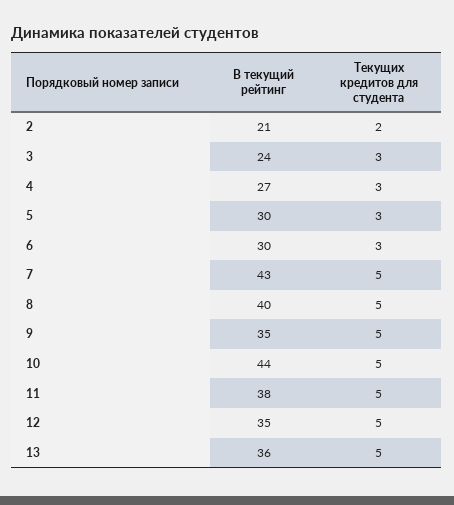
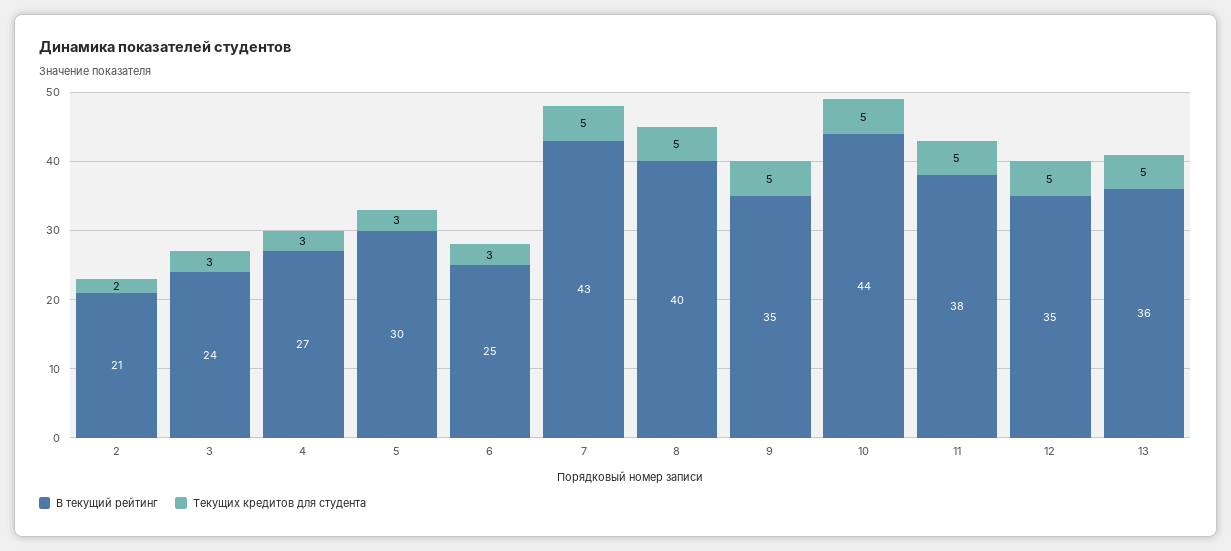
  {
    "В текущий рейтинг": {
      "2": 21,
      "3": 24,
      "4": 27,
      "5": 30,
-     "6": 30,
+     "6": 25,
      "7": 43,
      "8": 40,
      "9": 35,
      "10": 44,
      "11": 38,
      "12": 35,
      "13": 36
    },
    "Текущих кредитов для студента": {
      "2": 2,
      "3": 3,
      "4": 3,
      "5": 3,
      "6": 3,
      "7": 5,
      "8": 5,
      "9": 5,
      "10": 5,
      "11": 5,
      "12": 5,
      "13": 5
    }
  }

